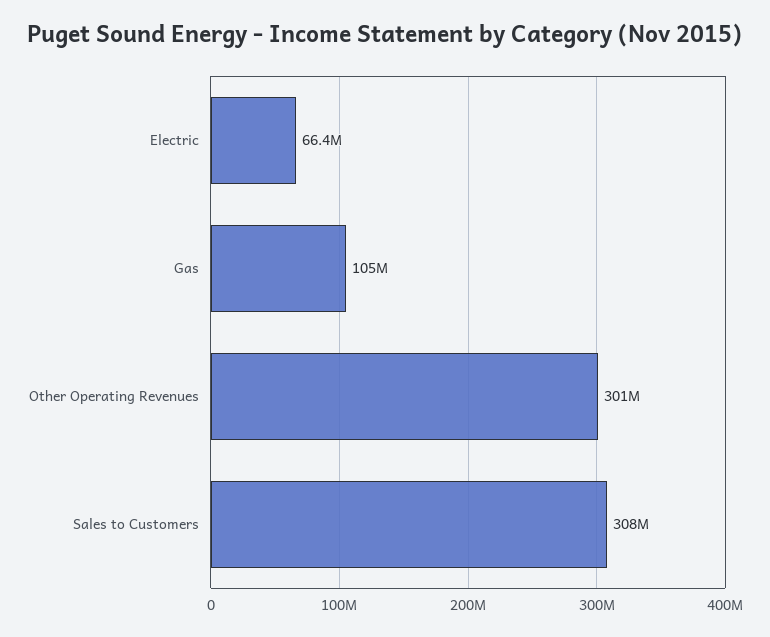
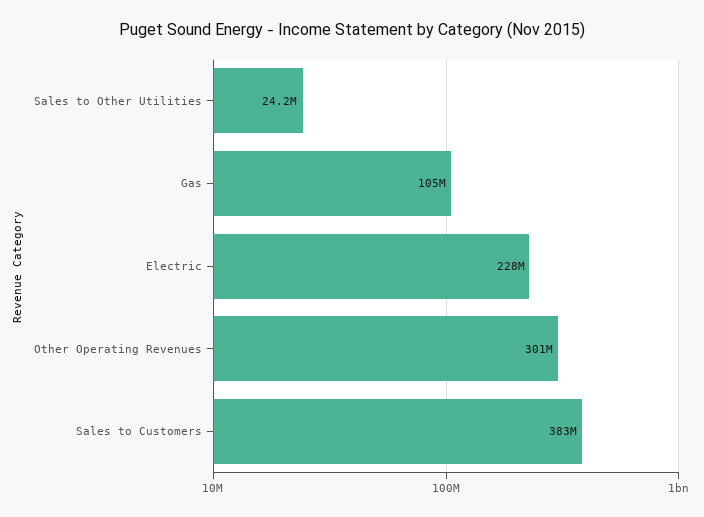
  {
-   "Electric": 66400000,
+   "Electric": 228000000,
    "Gas": 105000000,
    "Other Operating Revenues": 301000000,
-   "Sales to Customers": 308000000
+   "Sales to Customers": 383000000,
+   "Sales to Other Utilities": 24200000
  }

